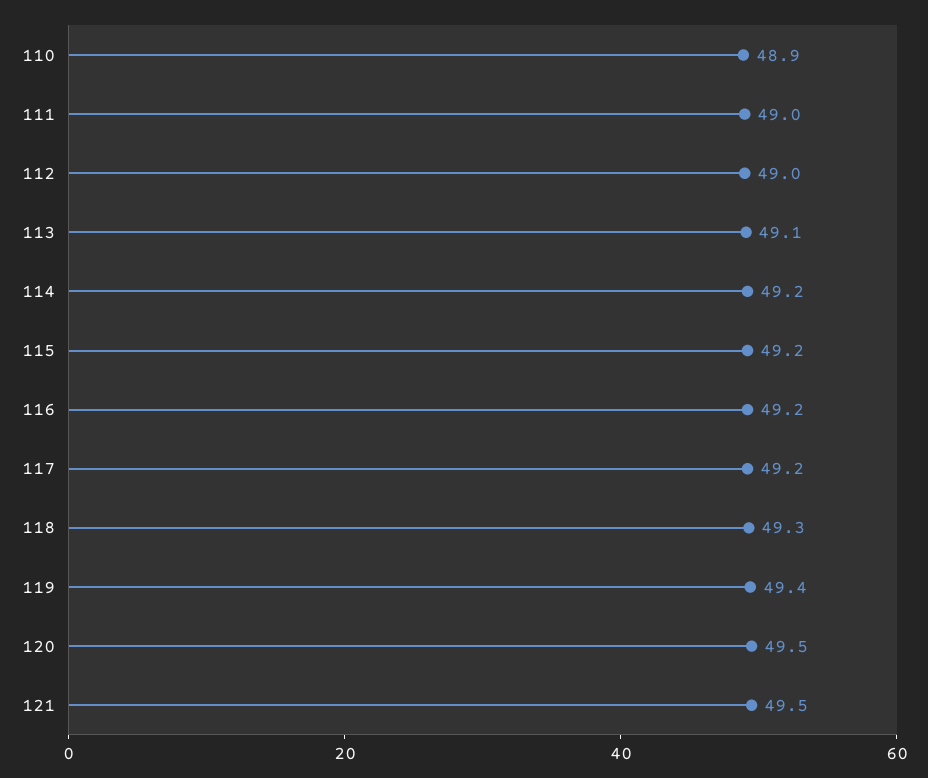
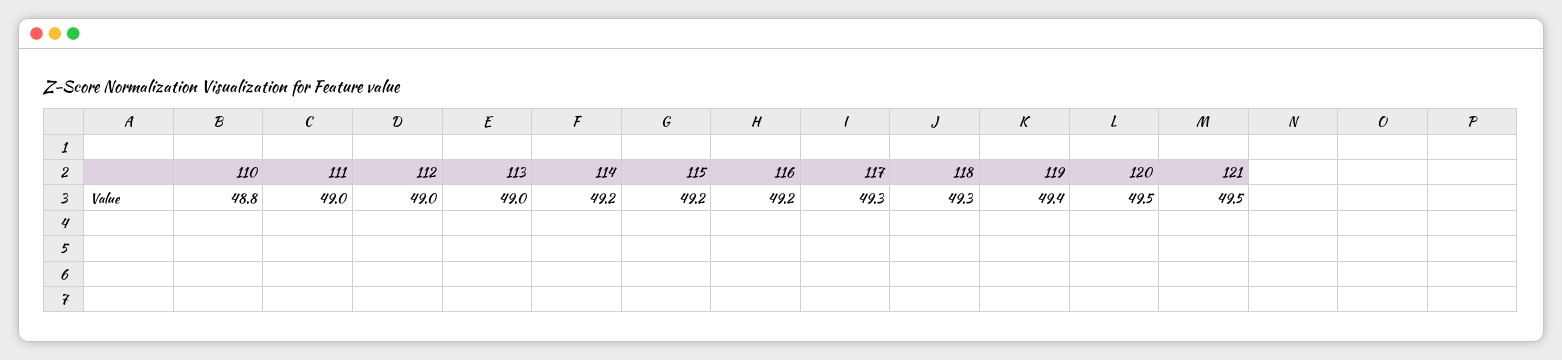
  {
-   "110": 48.9,
+   "110": 48.8,
    "111": 49,
    "112": 49,
-   "113": 49.1,
+   "113": 49,
    "114": 49.2,
    "115": 49.2,
    "116": 49.2,
-   "117": 49.2,
+   "117": 49.3,
    "118": 49.3,
    "119": 49.4,
    "120": 49.5,
    "121": 49.5
  }

